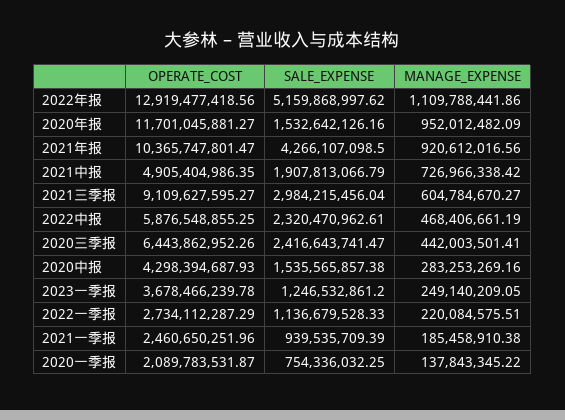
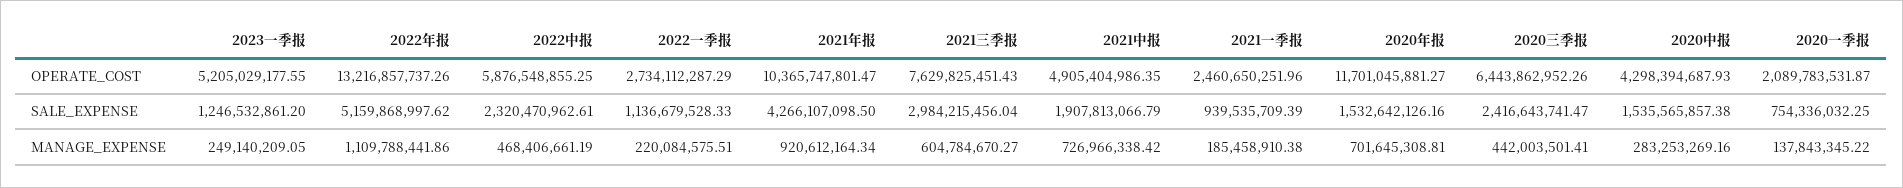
  {
    "OPERATE_COST": {
-     "2022年报": 12919477418.56,
+     "2022年报": 13216857737.26,
      "2020年报": 11701045881.27,
      "2021年报": 10365747801.47,
      "2021中报": 4905404986.35,
-     "2021三季报": 9109627595.27,
+     "2021三季报": 7629825451.43,
      "2022中报": 5876548855.25,
      "2020三季报": 6443862952.26,
      "2020中报": 4298394687.93,
-     "2023一季报": 3678466239.78,
+     "2023一季报": 5205029177.55,
      "2022一季报": 2734112287.29,
      "2021一季报": 2460650251.96,
      "2020一季报": 2089783531.87
    },
    "SALE_EXPENSE": {
      "2022年报": 5159868997.62,
      "2020年报": 1532642126.16,
      "2021年报": 4266107098.5,
      "2021中报": 1907813066.79,
      "2021三季报": 2984215456.04,
      "2022中报": 2320470962.61,
      "2020三季报": 2416643741.47,
      "2020中报": 1535565857.38,
      "2023一季报": 1246532861.2,
      "2022一季报": 1136679528.33,
      "2021一季报": 939535709.39,
      "2020一季报": 754336032.25
    },
    "MANAGE_EXPENSE": {
      "2022年报": 1109788441.86,
-     "2020年报": 952012482.09,
+     "2020年报": 701645308.81,
-     "2021年报": 920612016.56,
+     "2021年报": 920612164.34,
      "2021中报": 726966338.42,
      "2021三季报": 604784670.27,
      "2022中报": 468406661.19,
      "2020三季报": 442003501.41,
      "2020中报": 283253269.16,
      "2023一季报": 249140209.05,
      "2022一季报": 220084575.51,
      "2021一季报": 185458910.38,
      "2020一季报": 137843345.22
    }
  }

